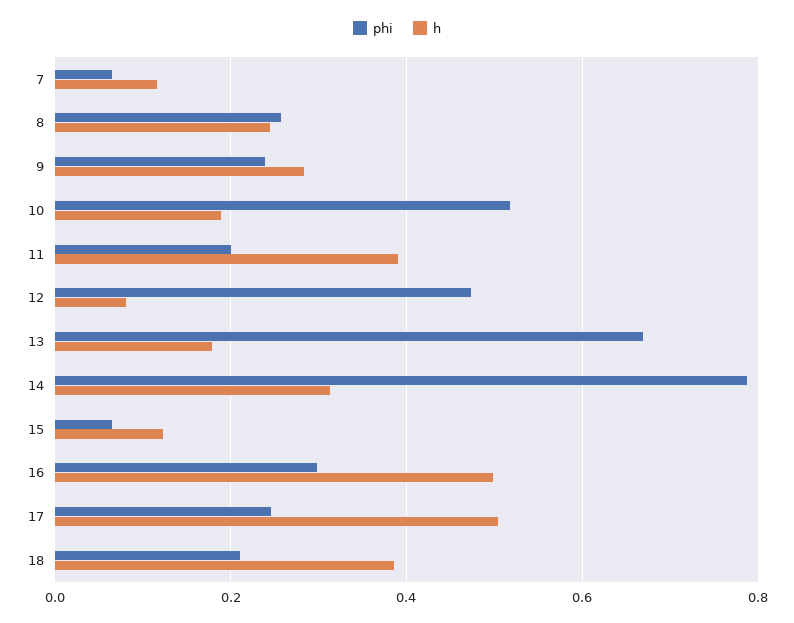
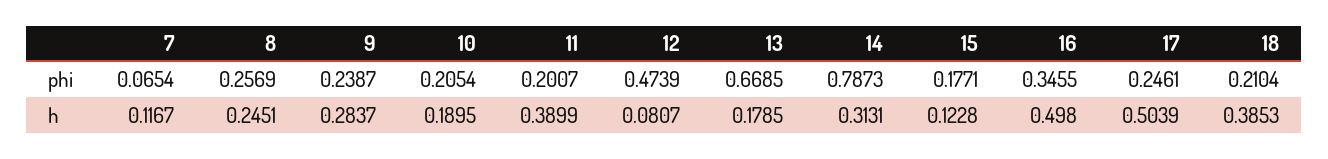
  {
    "phi": {
      "7": 0.0654,
      "8": 0.2569,
      "9": 0.2387,
-     "10": 0.52,
+     "10": 0.2054,
      "11": 0.2007,
      "12": 0.4739,
      "13": 0.6685,
      "14": 0.7873,
-     "15": 0.06,
+     "15": 0.1771,
-     "16": 0.3,
+     "16": 0.3455,
      "17": 0.2461,
      "18": 0.2104
    },
    "h": {
      "7": 0.1167,
      "8": 0.2451,
      "9": 0.2837,
      "10": 0.1895,
      "11": 0.3899,
      "12": 0.0807,
      "13": 0.1785,
      "14": 0.3131,
      "15": 0.1228,
      "16": 0.498,
      "17": 0.5039,
      "18": 0.3853
    }
  }

